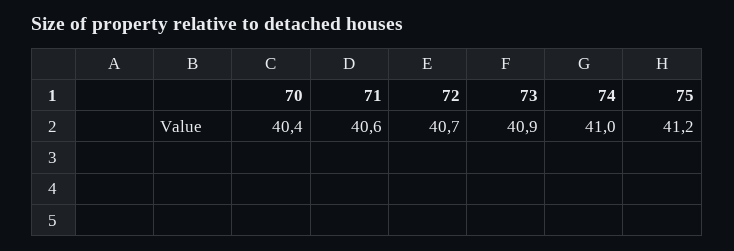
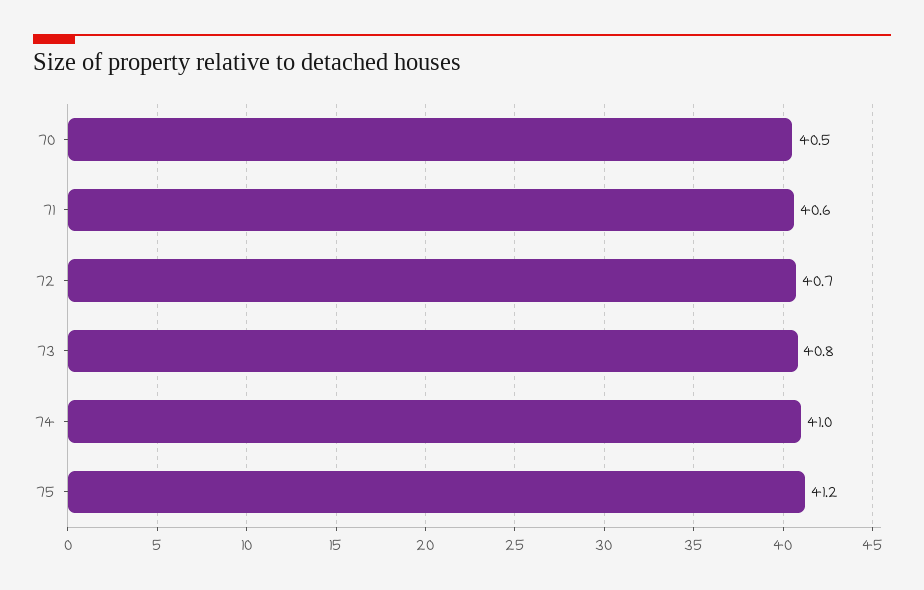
  {
-   "70": 40.4,
+   "70": 40.5,
    "71": 40.6,
    "72": 40.7,
-   "73": 40.9,
+   "73": 40.8,
    "74": 41,
    "75": 41.2
  }

